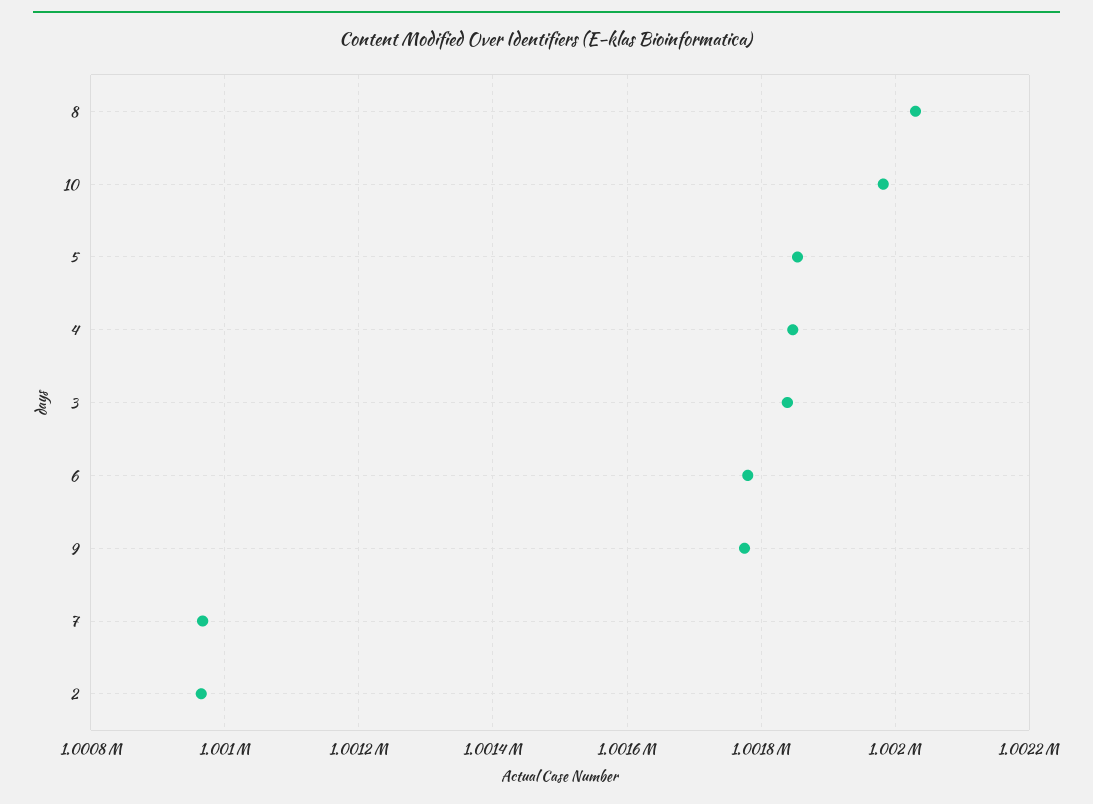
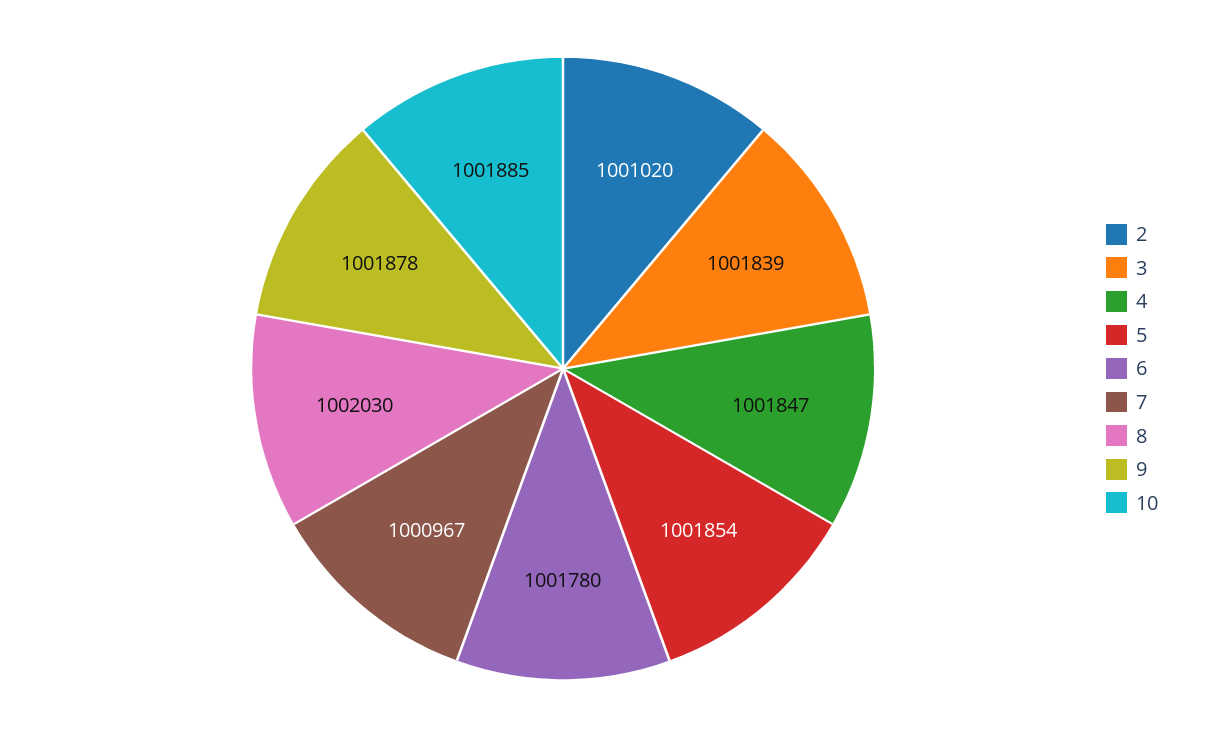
  {
    "8": 1002030,
-   "10": 1001980,
+   "10": 1001885,
    "5": 1001854,
    "4": 1001847,
    "3": 1001839,
    "6": 1001780,
-   "9": 1001780,
+   "9": 1001878,
    "7": 1000967,
-   "2": 1000960
+   "2": 1001020
  }

